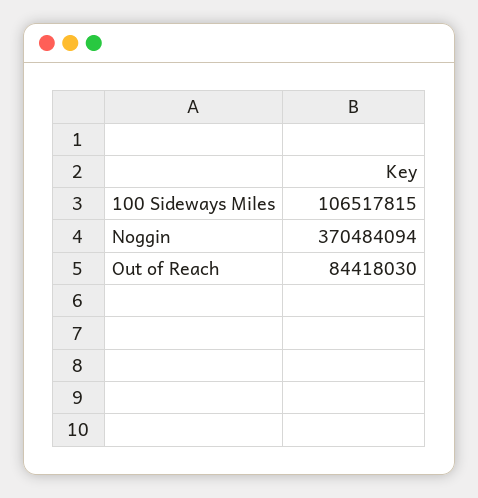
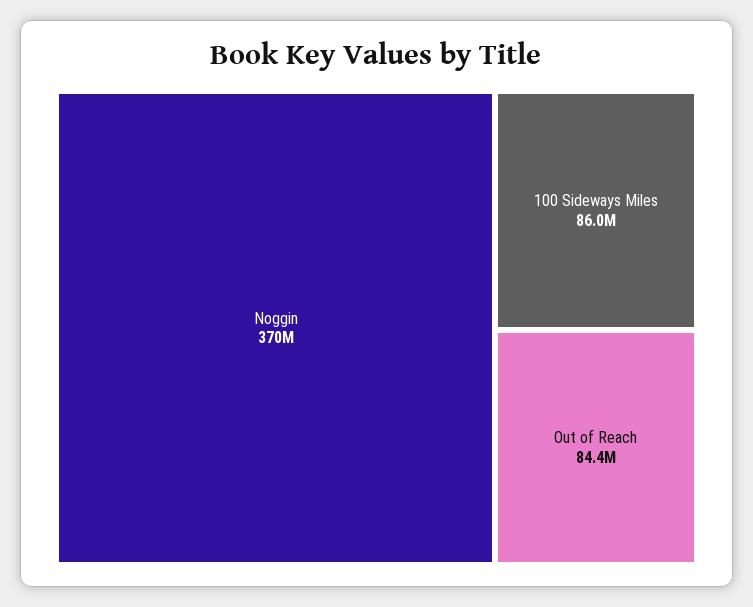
  {
-   "100 Sideways Miles": 106517815,
+   "100 Sideways Miles": 86000000,
    "Noggin": 370484094,
    "Out of Reach": 84418030
  }

